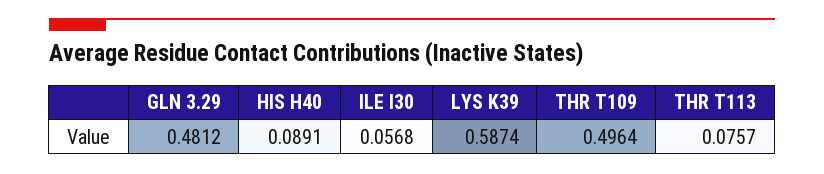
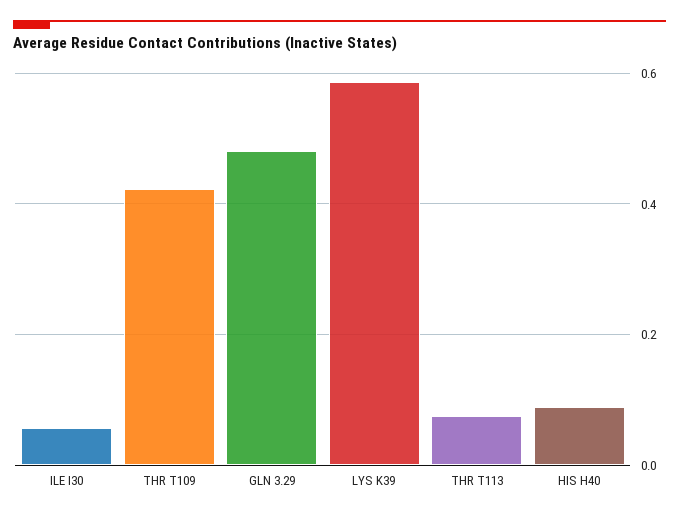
  {
    "GLN 3.29": 0.4812,
    "HIS H40": 0.0891,
    "ILE I30": 0.0568,
    "LYS K39": 0.5874,
-   "THR T109": 0.4964,
+   "THR T109": 0.42,
    "THR T113": 0.0757
  }

